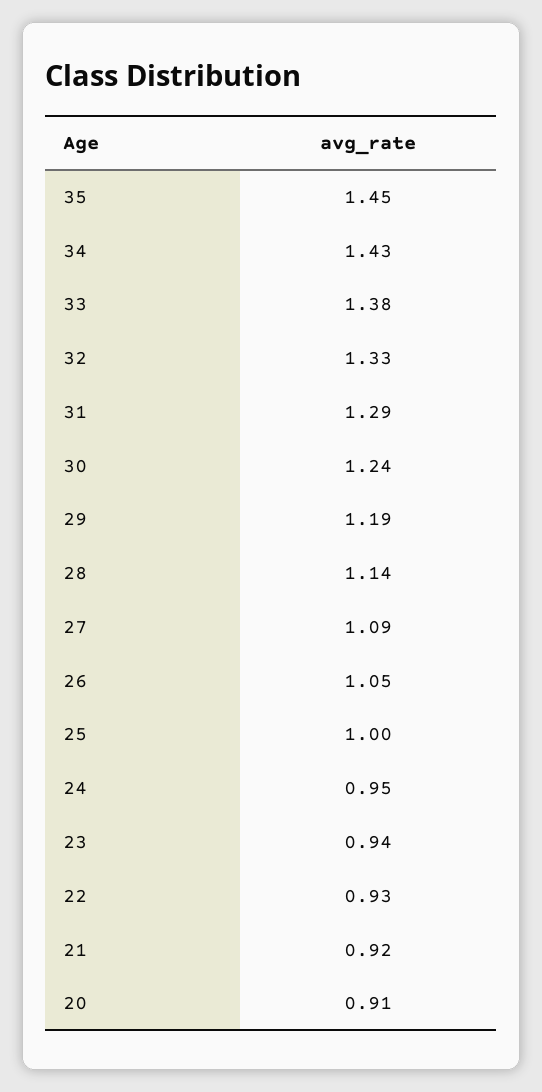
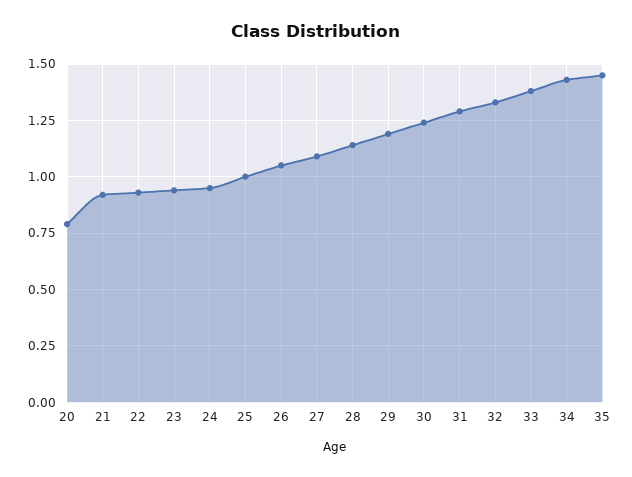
  {
    "35": 1.45,
    "34": 1.43,
    "33": 1.38,
    "32": 1.33,
    "31": 1.29,
    "30": 1.24,
    "29": 1.19,
    "28": 1.14,
    "27": 1.09,
    "26": 1.05,
    "25": 1,
    "24": 0.95,
    "23": 0.94,
    "22": 0.93,
    "21": 0.92,
-   "20": 0.91
+   "20": 0.8
  }

